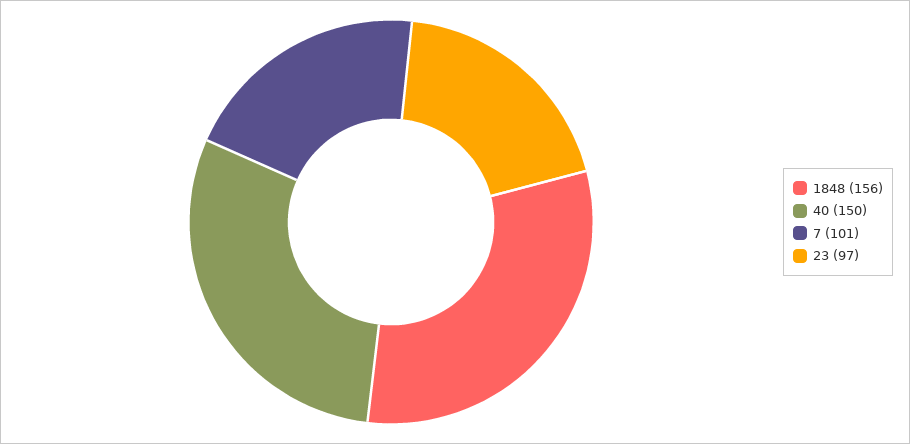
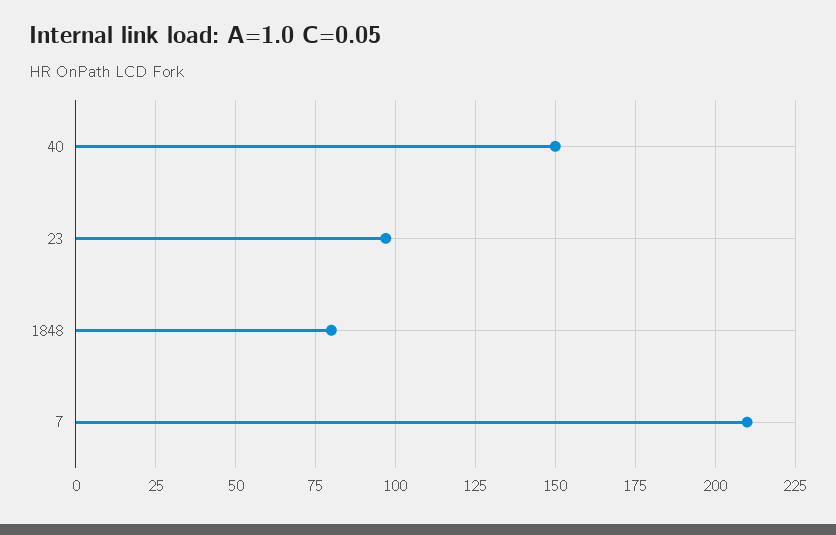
  {
-   "1848": 156,
+   "1848": 80,
    "40": 150,
-   "7": 101,
+   "7": 210,
    "23": 97
  }

